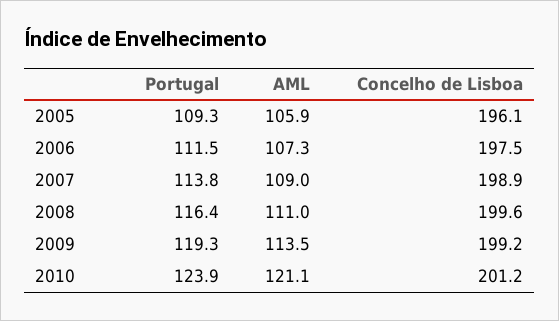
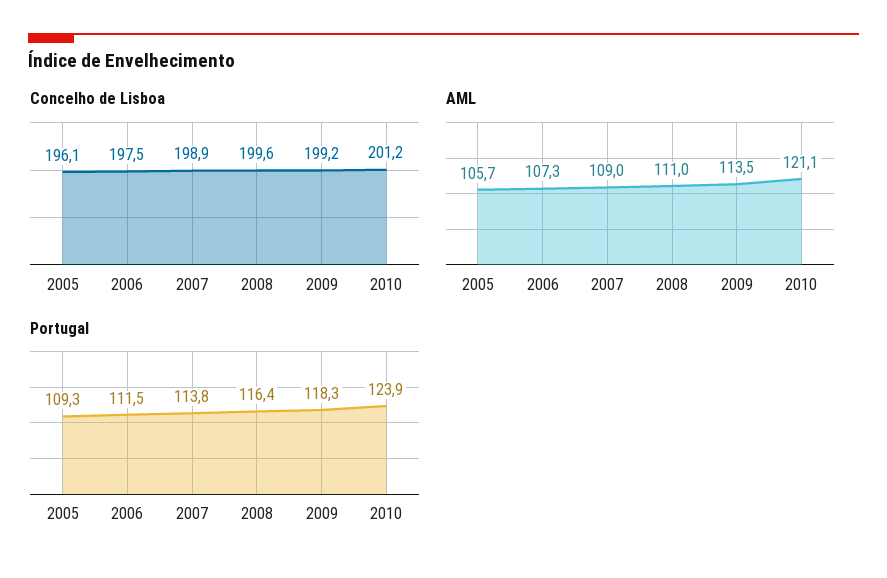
  {
    "Portugal": {
      "2005": 109.3,
      "2006": 111.5,
      "2007": 113.8,
      "2008": 116.4,
-     "2009": 119.3,
+     "2009": 118.3,
      "2010": 123.9
    },
    "AML": {
-     "2005": 105.9,
+     "2005": 105.7,
      "2006": 107.3,
      "2007": 109,
      "2008": 111,
      "2009": 113.5,
      "2010": 121.1
    },
    "Concelho de Lisboa": {
      "2005": 196.1,
      "2006": 197.5,
      "2007": 198.9,
      "2008": 199.6,
      "2009": 199.2,
      "2010": 201.2
    }
  }

